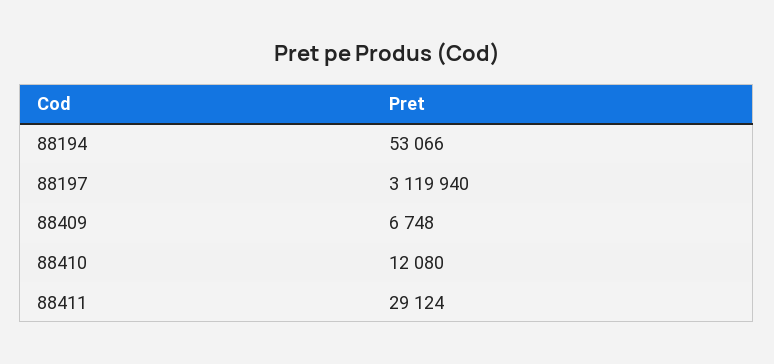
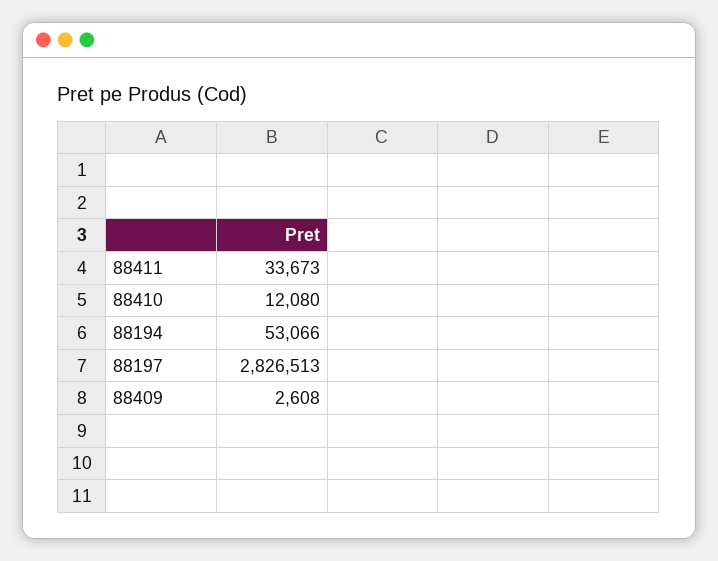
  {
    "88194": 53066,
-   "88197": 3119940,
+   "88197": 2826513,
-   "88409": 6748,
+   "88409": 2608,
    "88410": 12080,
-   "88411": 29124
+   "88411": 33673
  }

